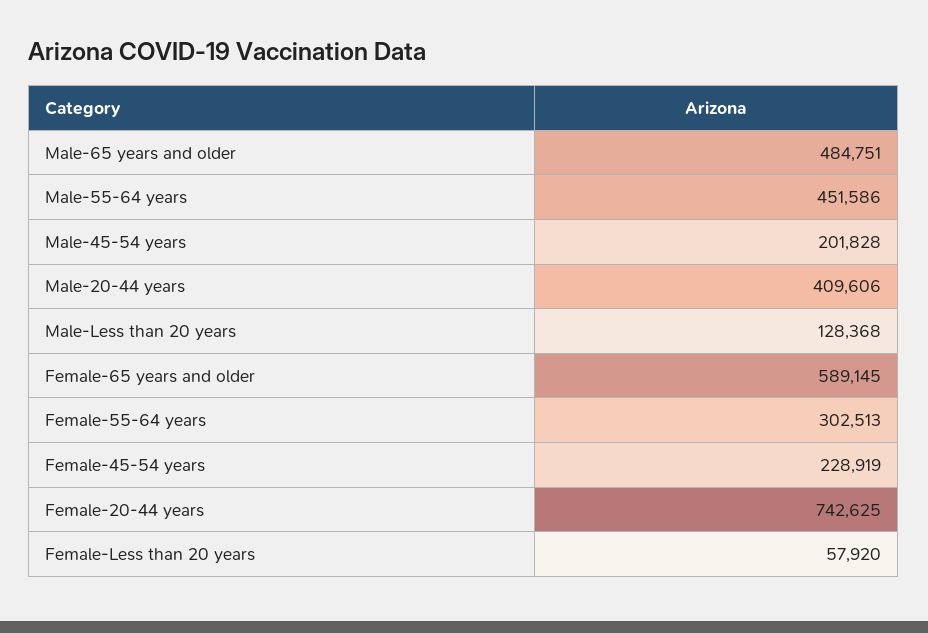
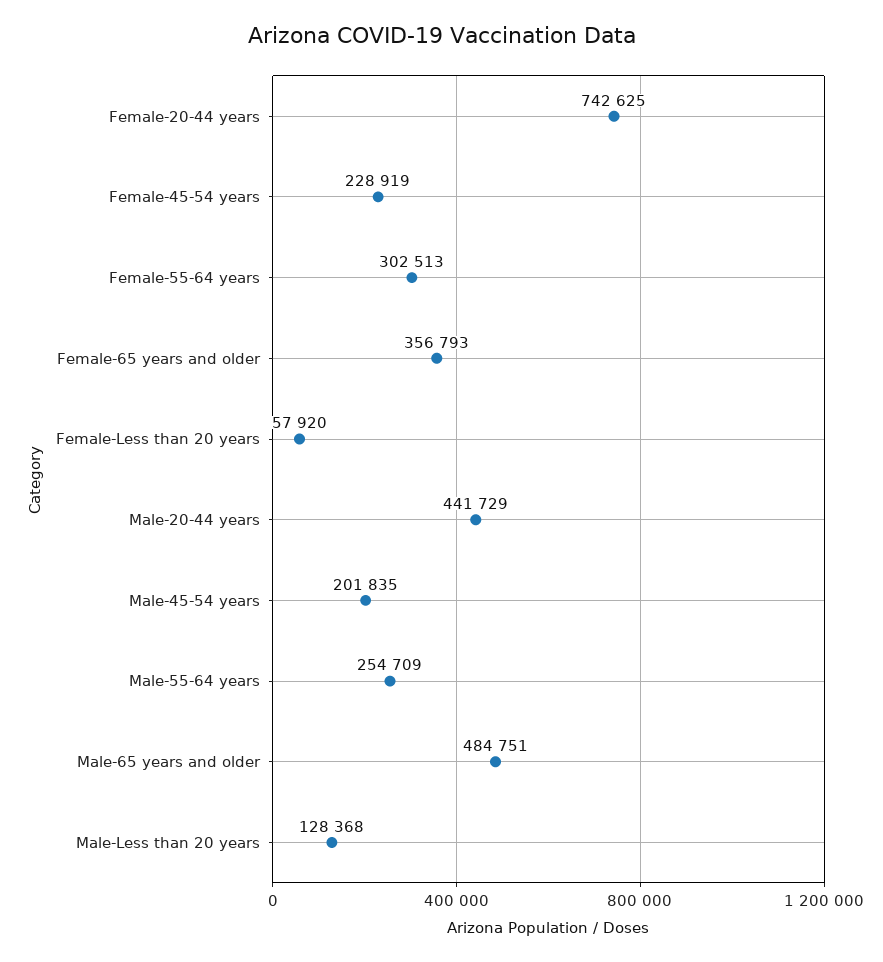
  {
    "Male-65 years and older": 484751,
-   "Male-55-64 years": 451586,
+   "Male-55-64 years": 254709,
-   "Male-45-54 years": 201828,
+   "Male-45-54 years": 201835,
-   "Male-20-44 years": 409606,
+   "Male-20-44 years": 441729,
    "Male-Less than 20 years": 128368,
-   "Female-65 years and older": 589145,
+   "Female-65 years and older": 356793,
    "Female-55-64 years": 302513,
    "Female-45-54 years": 228919,
    "Female-20-44 years": 742625,
    "Female-Less than 20 years": 57920
  }

